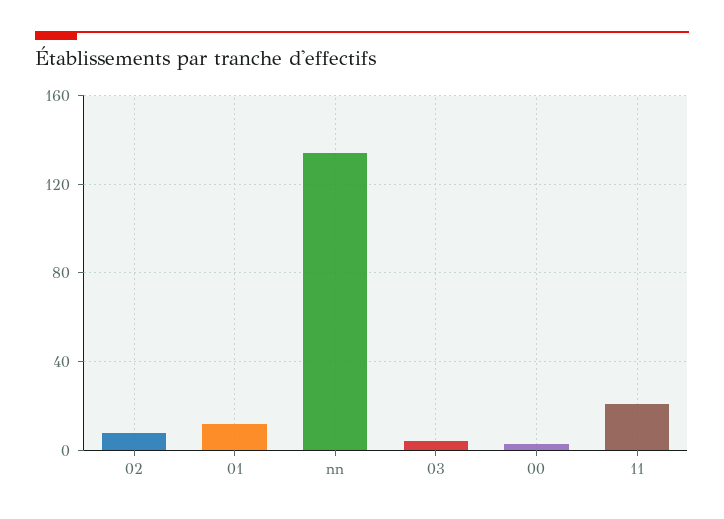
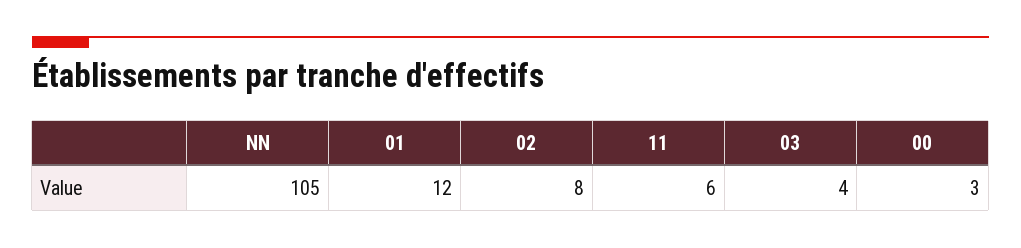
  {
    "02": 8,
    "01": 12,
-   "nn": 135,
+   "nn": 105,
    "03": 4,
    "00": 3,
-   "11": 20
+   "11": 6
  }

